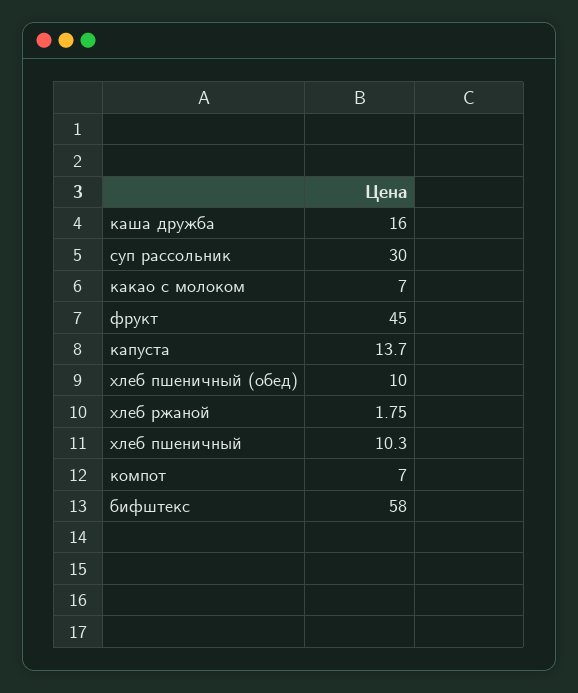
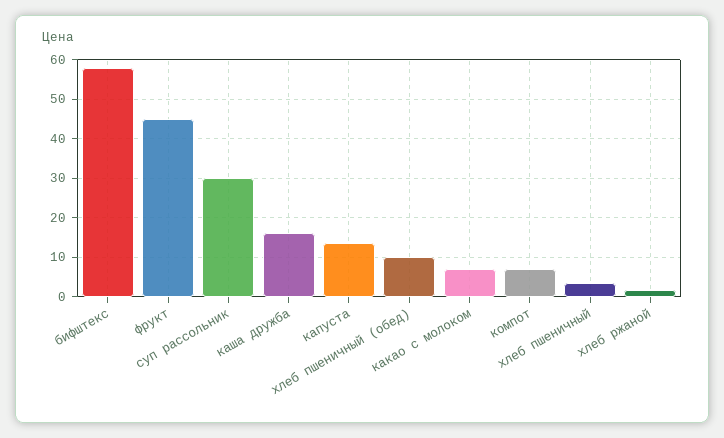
  {
    "каша дружба": 16,
    "суп рассольник": 30,
    "какао с молоком": 7,
    "фрукт": 45,
    "капуста": 13.7,
    "хлеб пшеничный (обед)": 10,
    "хлеб ржаной": 1.75,
-   "хлеб пшеничный": 10.3,
+   "хлеб пшеничный": 4,
    "компот": 7,
    "бифштекс": 58
  }

